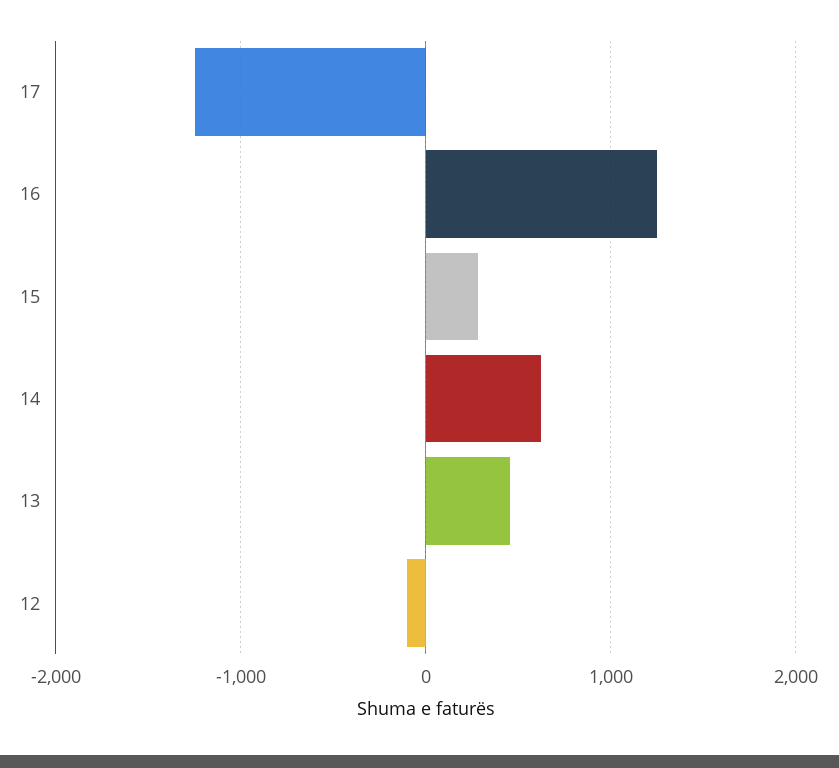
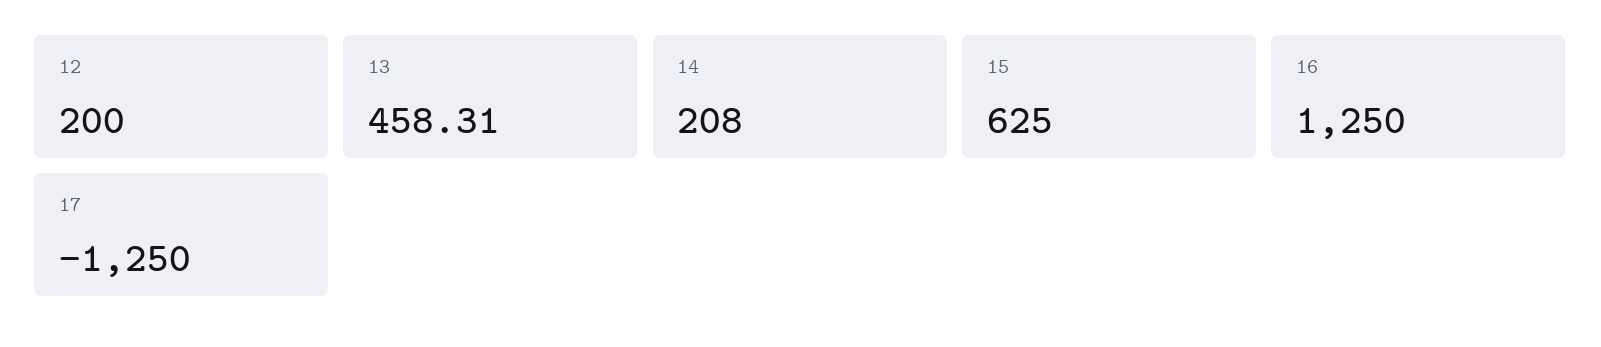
  {
    "17": -1250,
    "16": 1250,
-   "15": 300,
+   "15": 625,
-   "14": 600,
+   "14": 208,
    "13": 458.31,
-   "12": -100
+   "12": 200
  }

